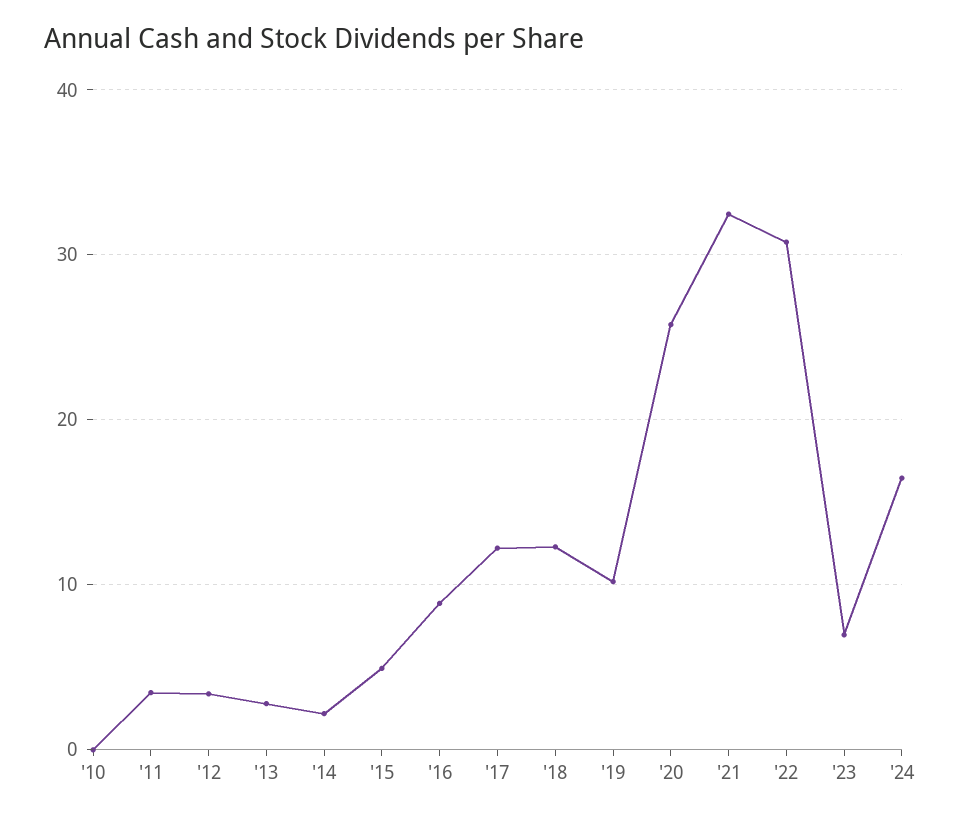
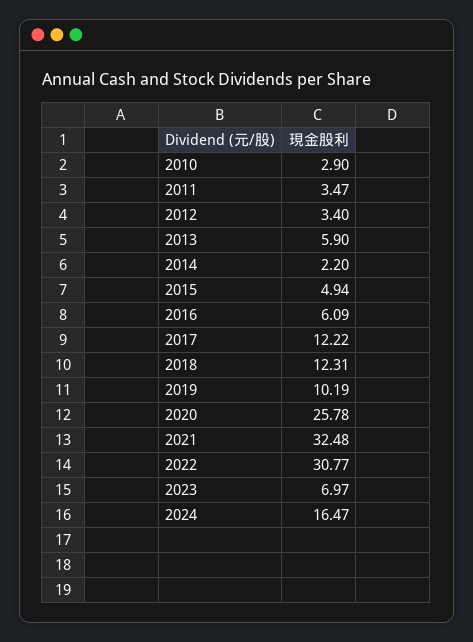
  {
-   "'10": 0,
+   "'10": 2.9,
    "'11": 3.47,
    "'12": 3.4,
-   "'13": 3,
+   "'13": 5.9,
    "'14": 2.2,
    "'15": 4.94,
-   "'16": 9,
+   "'16": 6.09,
    "'17": 12.22,
    "'18": 12.31,
    "'19": 10.19,
    "'20": 25.78,
    "'21": 32.48,
    "'22": 30.77,
    "'23": 6.97,
    "'24": 16.47
  }

